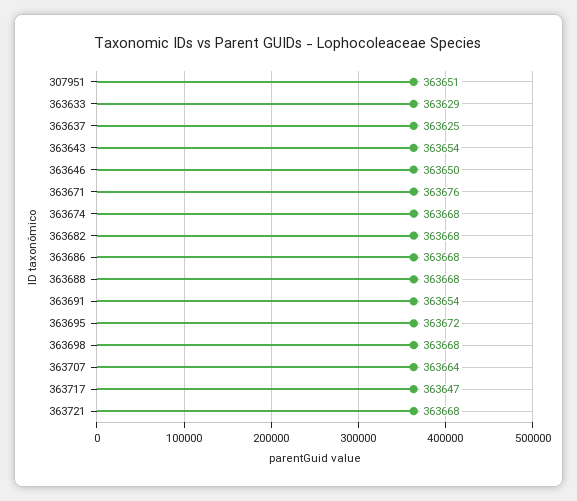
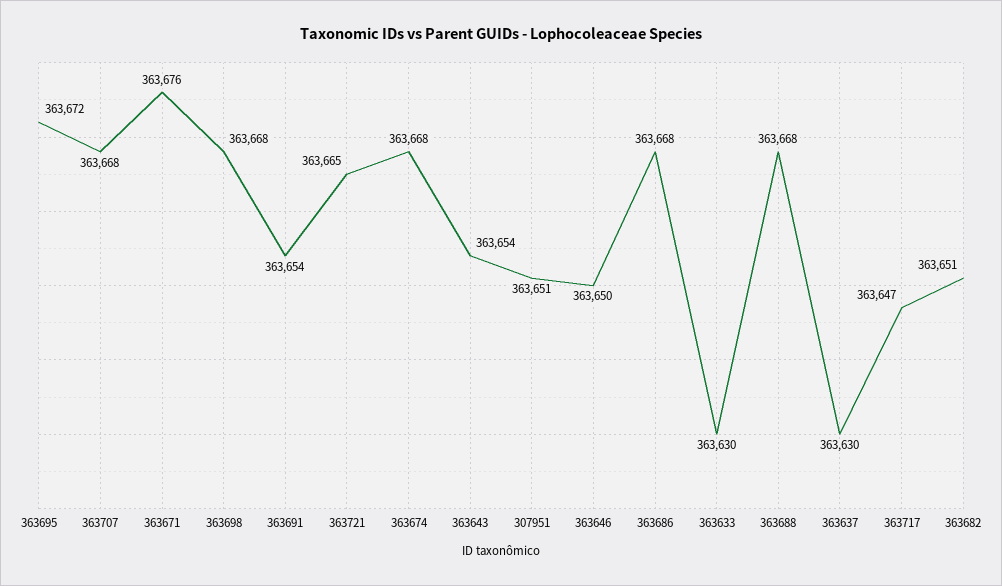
  {
    "307951": 363651,
-   "363633": 363629,
+   "363633": 363630,
-   "363637": 363625,
+   "363637": 363630,
    "363643": 363654,
    "363646": 363650,
    "363671": 363676,
    "363674": 363668,
-   "363682": 363668,
+   "363682": 363651,
    "363686": 363668,
    "363688": 363668,
    "363691": 363654,
    "363695": 363672,
    "363698": 363668,
-   "363707": 363664,
+   "363707": 363668,
    "363717": 363647,
-   "363721": 363668
+   "363721": 363665
  }

